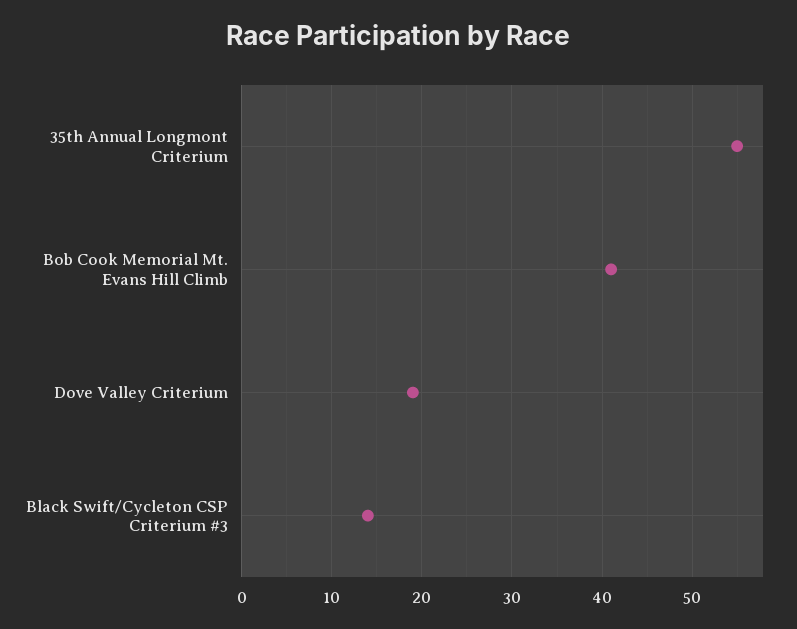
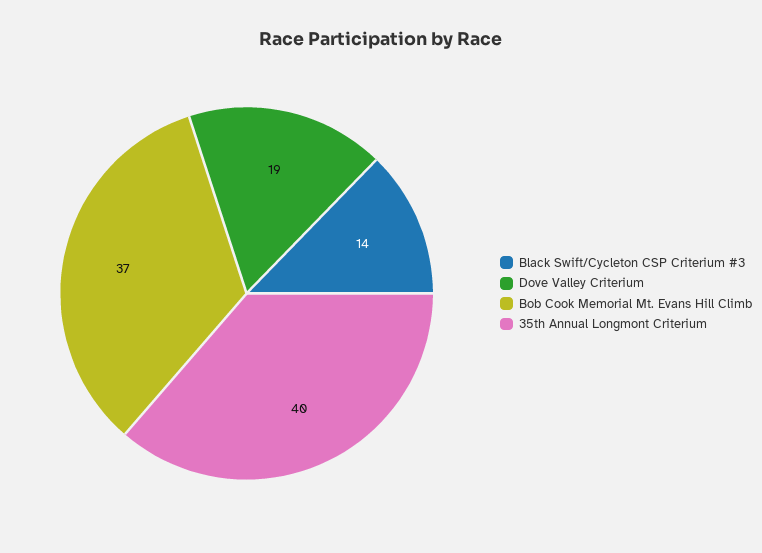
  {
-   "35th Annual Longmont Criterium": 55,
+   "35th Annual Longmont Criterium": 40,
-   "Bob Cook Memorial Mt. Evans Hill Climb": 41,
+   "Bob Cook Memorial Mt. Evans Hill Climb": 37,
    "Dove Valley Criterium": 19,
    "Black Swift/Cycleton CSP Criterium #3": 14
  }

